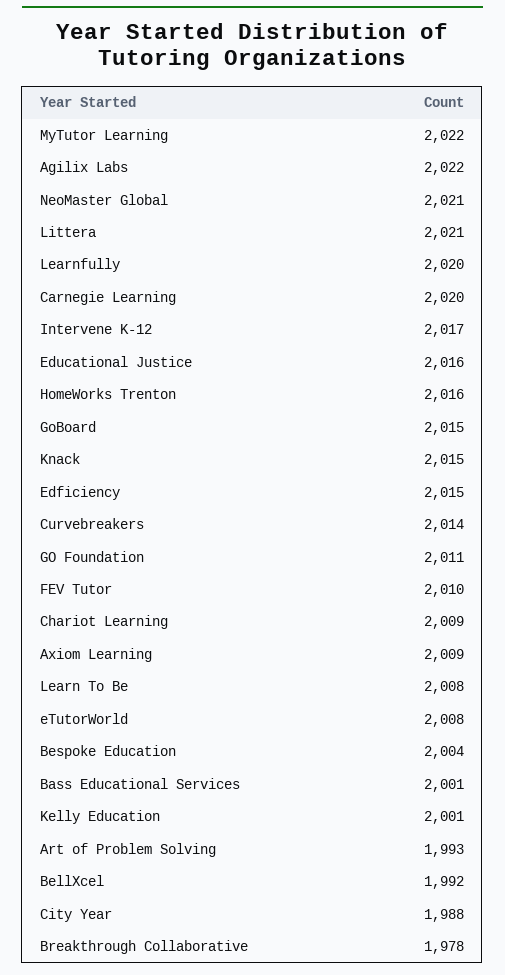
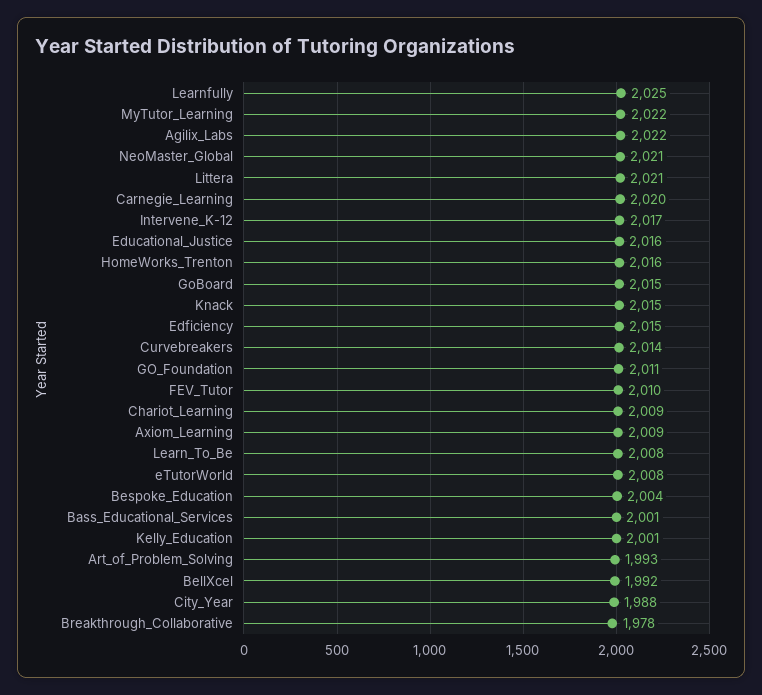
  {
    "MyTutor Learning": 2022,
    "Agilix Labs": 2022,
    "NeoMaster Global": 2021,
    "Littera": 2021,
-   "Learnfully": 2020,
+   "Learnfully": 2025,
    "Carnegie Learning": 2020,
    "Intervene K-12": 2017,
    "Educational Justice": 2016,
    "HomeWorks Trenton": 2016,
    "GoBoard": 2015,
    "Knack": 2015,
    "Edficiency": 2015,
    "Curvebreakers": 2014,
    "GO Foundation": 2011,
    "FEV Tutor": 2010,
    "Chariot Learning": 2009,
    "Axiom Learning": 2009,
    "Learn To Be": 2008,
    "eTutorWorld": 2008,
    "Bespoke Education": 2004,
    "Bass Educational Services": 2001,
    "Kelly Education": 2001,
    "Art of Problem Solving": 1993,
    "BellXcel": 1992,
    "City Year": 1988,
    "Breakthrough Collaborative": 1978
  }

